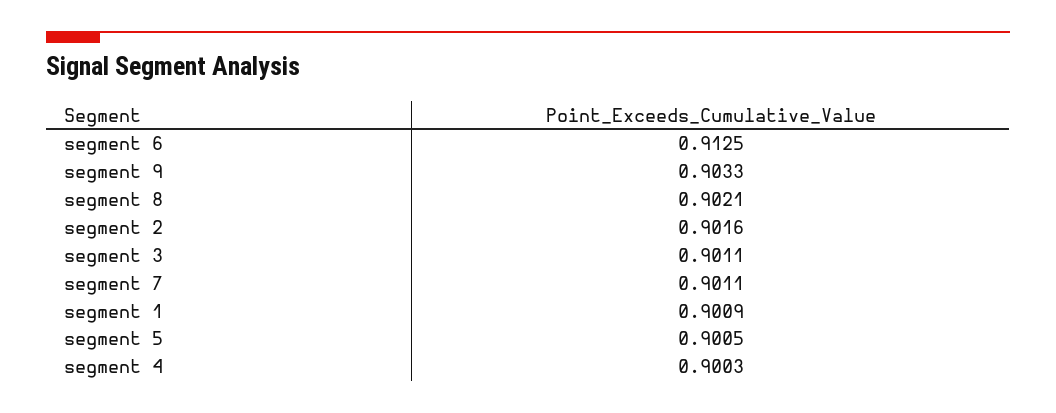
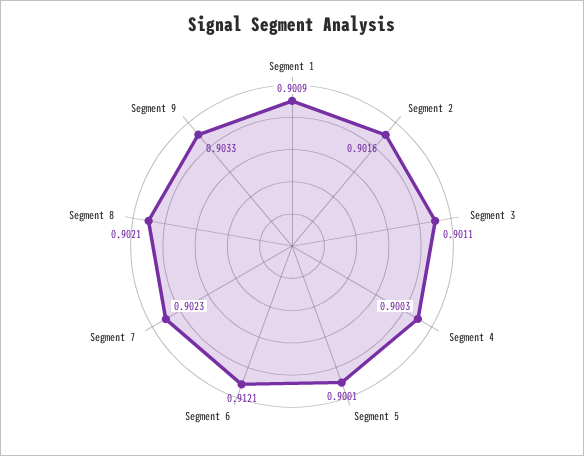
  {
-   "segment 6": 0.9125,
+   "segment 6": 0.9121,
    "segment 9": 0.9033,
    "segment 8": 0.9021,
    "segment 2": 0.9016,
    "segment 3": 0.9011,
-   "segment 7": 0.9011,
+   "segment 7": 0.9023,
    "segment 1": 0.9009,
-   "segment 5": 0.9005,
+   "segment 5": 0.9001,
    "segment 4": 0.9003
  }

